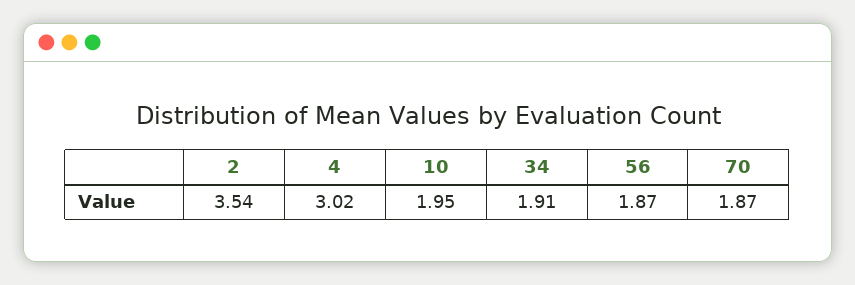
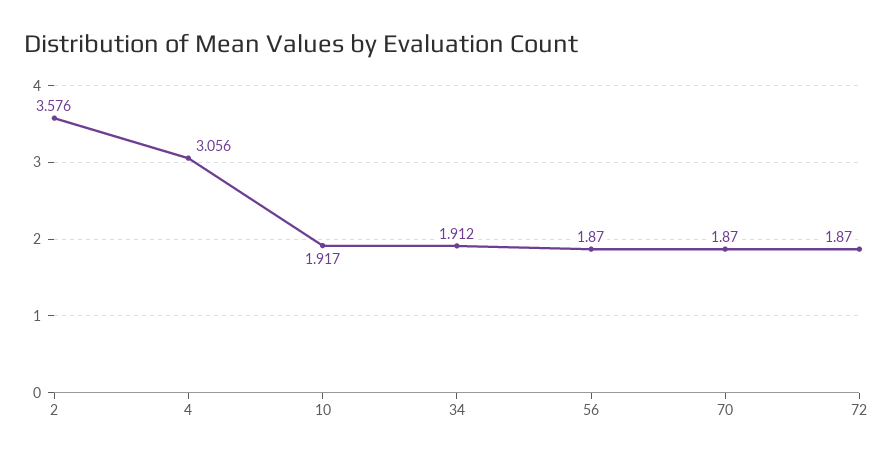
  {
-   "2": 3.54,
+   "2": 3.576,
-   "4": 3.02,
+   "4": 3.056,
-   "10": 1.95,
+   "10": 1.917,
    "34": 1.912,
    "56": 1.87,
-   "70": 1.87
+   "70": 1.87,
+   "72": 1.87
  }

